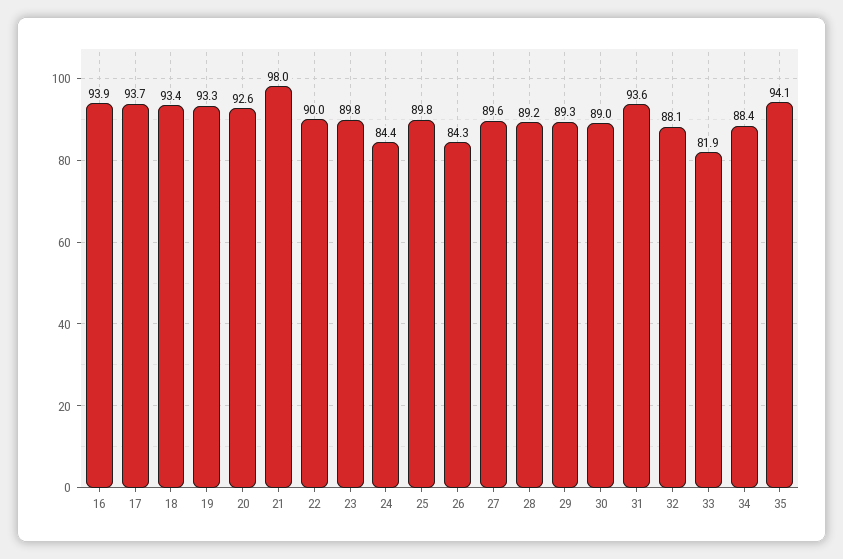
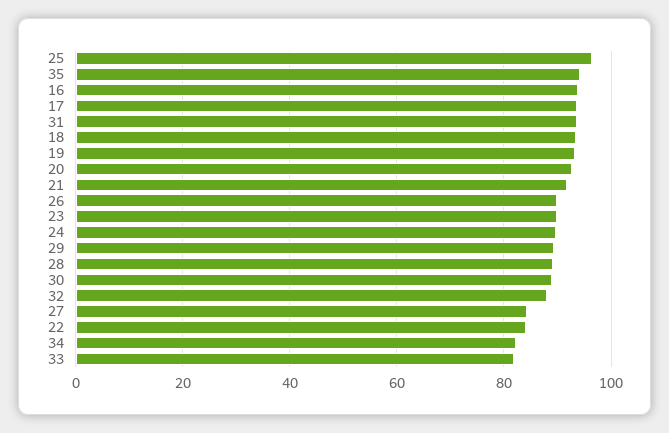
  {
    "16": 93.9,
    "17": 93.7,
    "18": 93.4,
    "19": 93.3,
    "20": 92.6,
-   "21": 98,
+   "21": 92,
-   "22": 90,
+   "22": 84,
    "23": 89.8,
-   "24": 84.4,
+   "24": 90,
-   "25": 89.8,
+   "25": 96,
-   "26": 84.3,
+   "26": 90,
-   "27": 89.6,
+   "27": 84,
    "28": 89.2,
    "29": 89.3,
    "30": 89,
    "31": 93.6,
    "32": 88.1,
    "33": 81.9,
-   "34": 88.4,
+   "34": 82,
    "35": 94.1
  }

